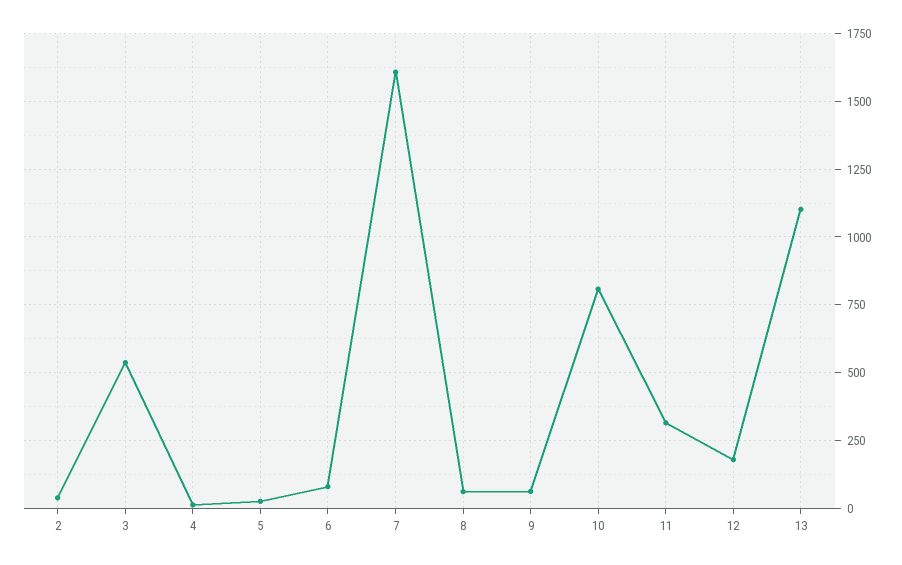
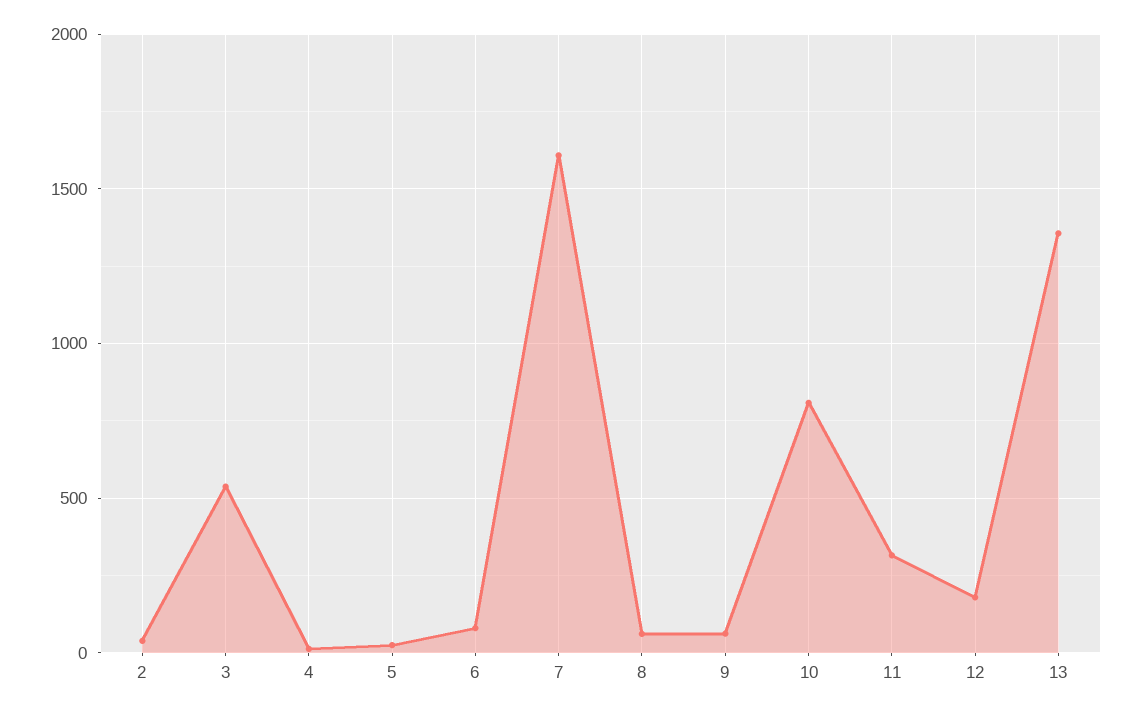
  {
    "2": 50,
    "3": 525,
    "4": 25,
    "5": 25,
    "6": 75,
    "7": 1600,
    "8": 50,
    "9": 50,
    "10": 800,
    "11": 325,
    "12": 175,
-   "13": 1100
+   "13": 1350
  }

